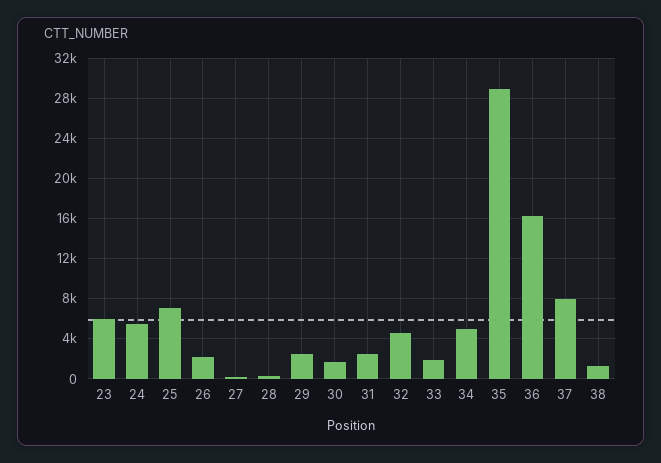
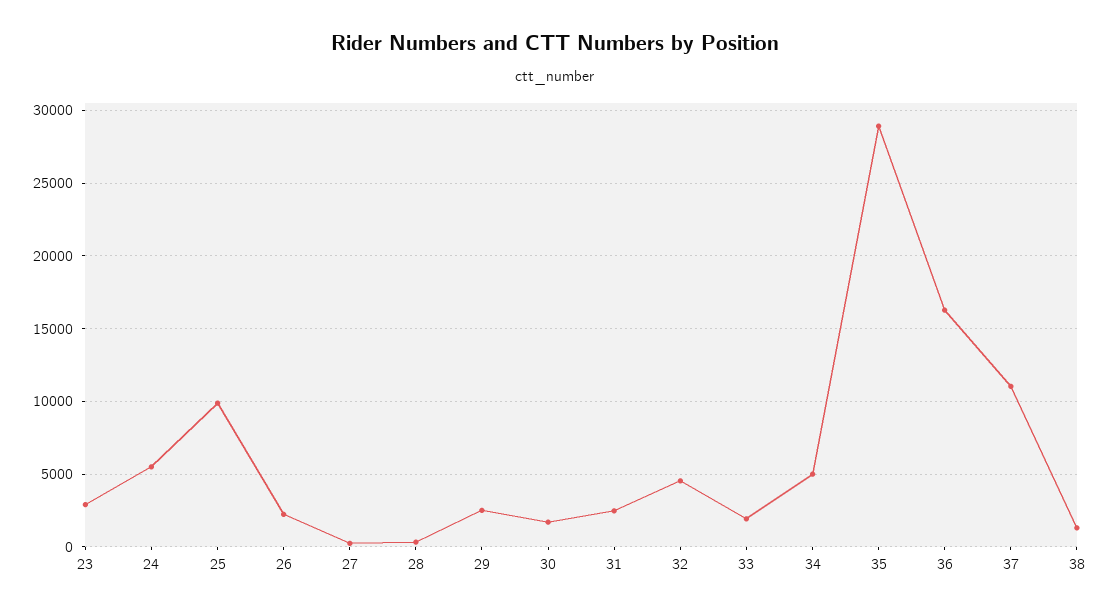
  {
-   "23": 6000,
+   "23": 3000,
    "24": 5500,
-   "25": 7000,
+   "25": 10000,
    "26": 2000,
    "27": 0,
    "28": 500,
    "29": 2500,
    "30": 1500,
    "31": 2500,
    "32": 4500,
    "33": 2000,
    "34": 5000,
    "35": 29000,
    "36": 16500,
-   "37": 8000,
+   "37": 11000,
    "38": 1500
  }

